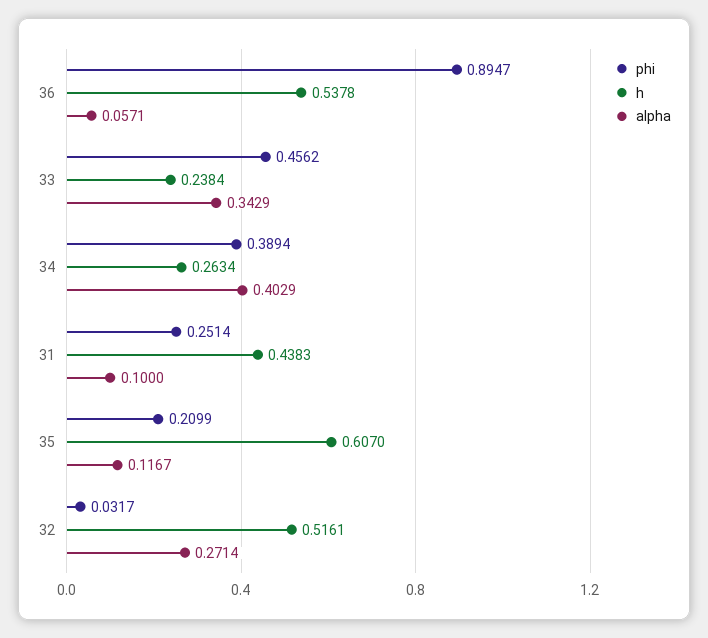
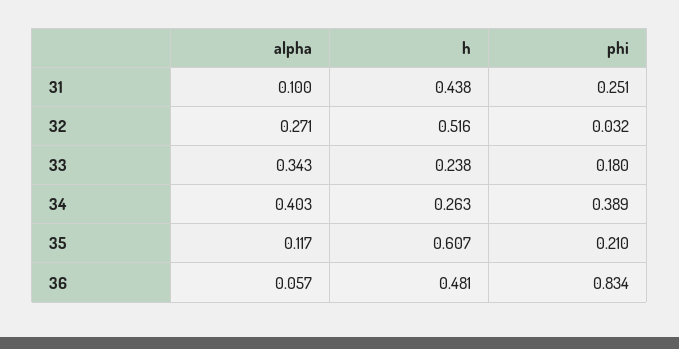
  {
    "phi": {
-     "36": 0.8947,
+     "36": 0.834,
-     "33": 0.4562,
+     "33": 0.18,
      "34": 0.3894,
      "31": 0.2514,
      "35": 0.2099,
      "32": 0.0317
    },
    "h": {
-     "36": 0.5378,
+     "36": 0.481,
      "33": 0.2384,
      "34": 0.2634,
      "31": 0.4383,
      "35": 0.607,
      "32": 0.5161
    },
    "alpha": {
      "36": 0.0571,
      "33": 0.3429,
      "34": 0.4029,
      "31": 0.1,
      "35": 0.1167,
      "32": 0.2714
    }
  }

